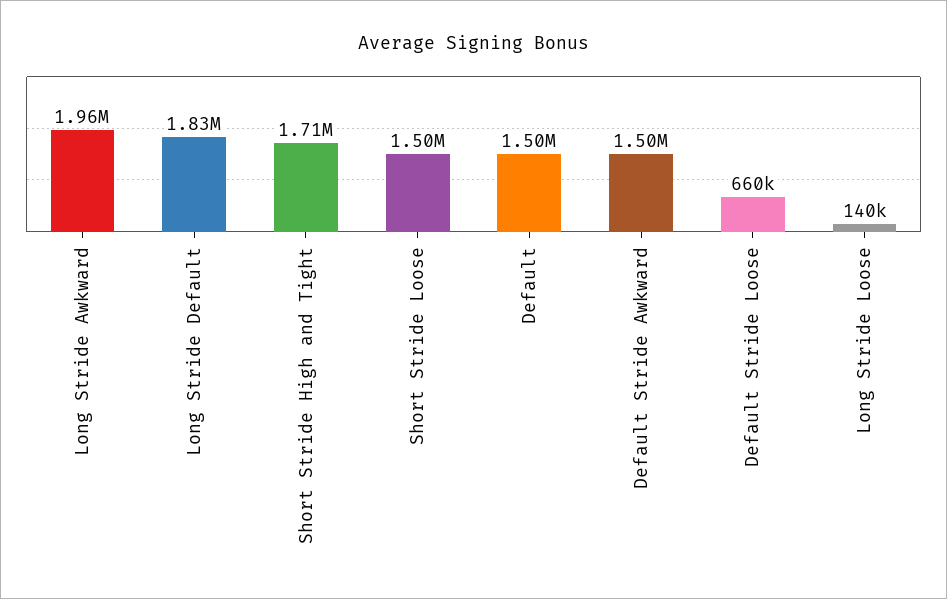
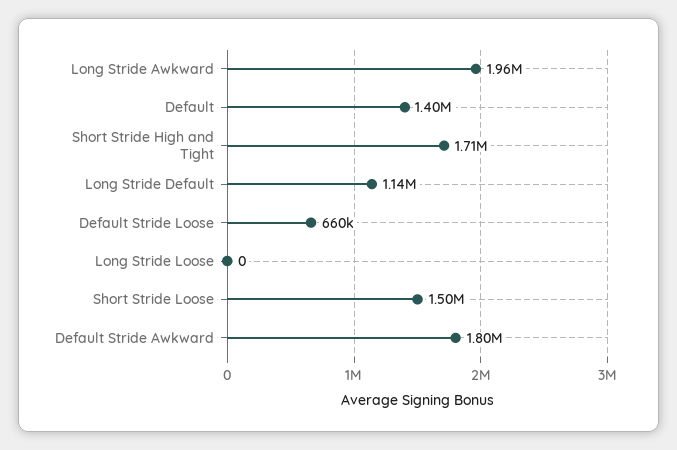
  {
    "Long Stride Awkward": 1960000,
-   "Long Stride Default": 1830000,
+   "Long Stride Default": 1140000,
    "Short Stride High and Tight": 1710000,
    "Short Stride Loose": 1500000,
-   "Default": 1500000,
+   "Default": 1400000,
-   "Default Stride Awkward": 1500000,
+   "Default Stride Awkward": 1800000,
    "Default Stride Loose": 660000,
-   "Long Stride Loose": 140000
+   "Long Stride Loose": 0
  }

